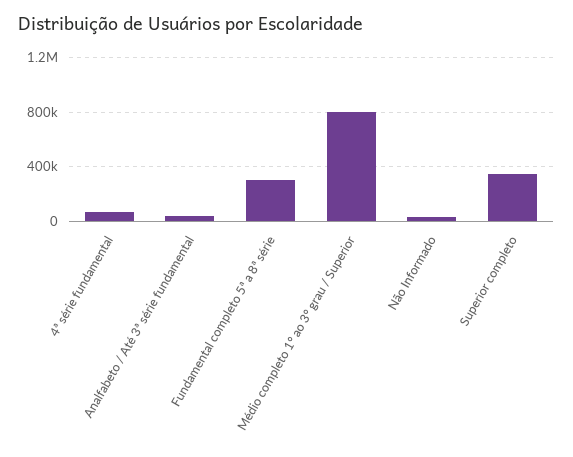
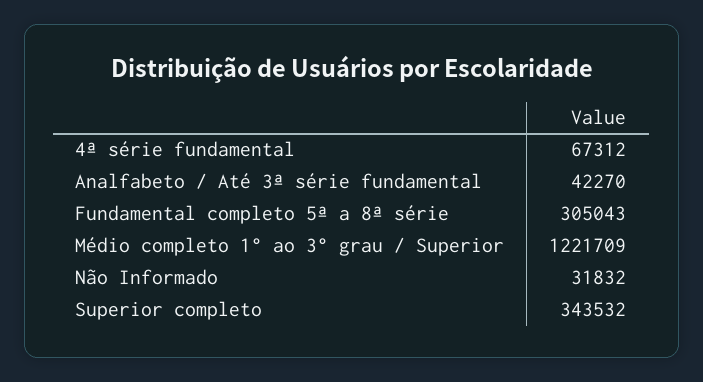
  {
    "4ª série fundamental": 67312,
    "Analfabeto / Até 3ª série fundamental": 42270,
    "Fundamental completo 5ª a 8ª série": 305043,
-   "Médio completo 1° ao 3° grau / Superior": 800000,
+   "Médio completo 1° ao 3° grau / Superior": 1221709,
    "Não Informado": 31832,
    "Superior completo": 343532
  }

